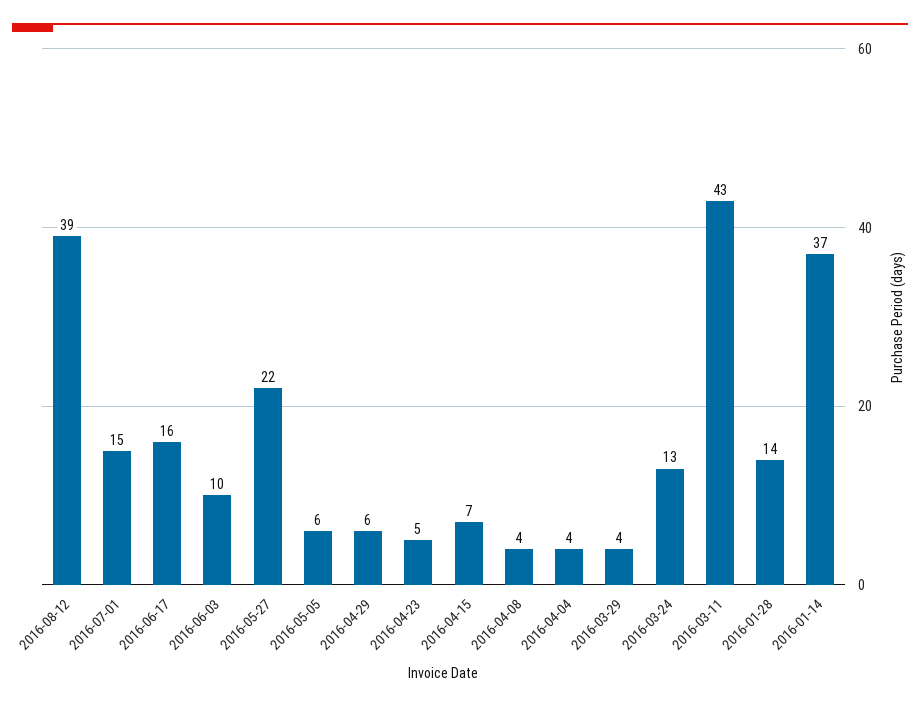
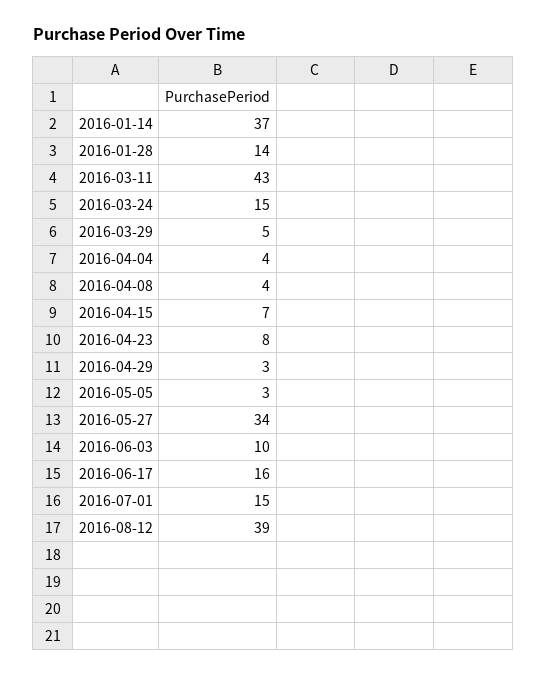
  {
    "2016-08-12": 39,
    "2016-07-01": 15,
    "2016-06-17": 16,
    "2016-06-03": 10,
-   "2016-05-27": 22,
+   "2016-05-27": 34,
-   "2016-05-05": 6,
+   "2016-05-05": 3,
-   "2016-04-29": 6,
+   "2016-04-29": 3,
-   "2016-04-23": 5,
+   "2016-04-23": 8,
    "2016-04-15": 7,
    "2016-04-08": 4,
    "2016-04-04": 4,
-   "2016-03-29": 4,
+   "2016-03-29": 5,
-   "2016-03-24": 13,
+   "2016-03-24": 15,
    "2016-03-11": 43,
    "2016-01-28": 14,
    "2016-01-14": 37
  }

